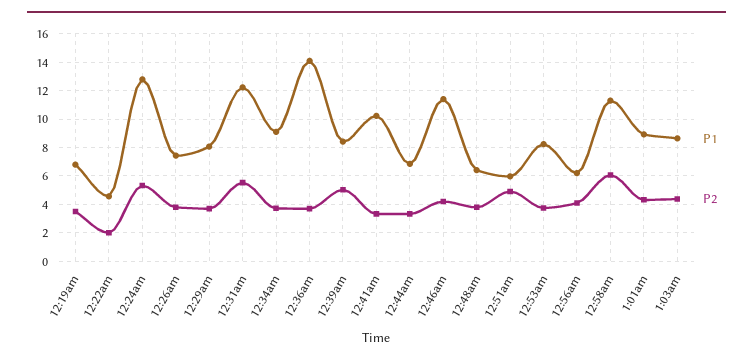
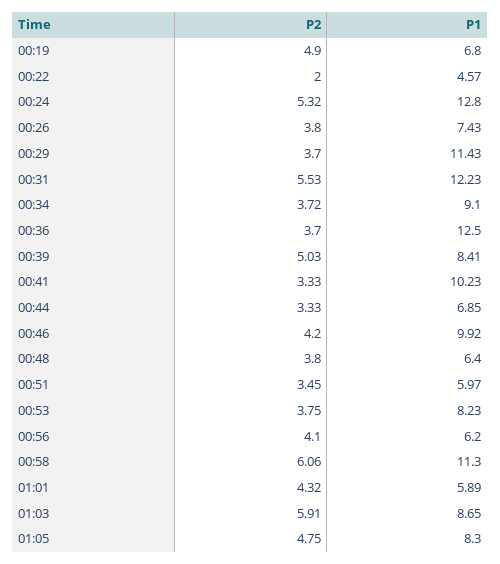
  {
    "P1": {
      "12:19am": 6.8,
      "12:22am": 4.57,
      "12:24am": 12.8,
      "12:26am": 7.43,
-     "12:29am": 8,
+     "12:29am": 11.43,
      "12:31am": 12.23,
      "12:34am": 9.1,
-     "12:36am": 14,
+     "12:36am": 12.5,
      "12:39am": 8.41,
      "12:41am": 10.23,
      "12:44am": 6.85,
-     "12:46am": 11.5,
+     "12:46am": 9.92,
      "12:48am": 6.4,
      "12:51am": 5.97,
      "12:53am": 8.23,
      "12:56am": 6.2,
      "12:58am": 11.3,
-     "1:01am": 9,
+     "1:01am": 5.89,
-     "1:03am": 8.65
+     "1:03am": 8.65,
+     "01:05": 8.3
    },
    "P2": {
-     "12:19am": 3.5,
+     "12:19am": 4.9,
      "12:22am": 2,
      "12:24am": 5.32,
      "12:26am": 3.8,
      "12:29am": 3.7,
      "12:31am": 5.53,
      "12:34am": 3.72,
      "12:36am": 3.7,
      "12:39am": 5.03,
      "12:41am": 3.33,
      "12:44am": 3.33,
      "12:46am": 4.2,
      "12:48am": 3.8,
-     "12:51am": 5,
+     "12:51am": 3.45,
      "12:53am": 3.75,
      "12:56am": 4.1,
      "12:58am": 6.06,
      "1:01am": 4.32,
-     "1:03am": 4.5
+     "1:03am": 5.91,
+     "01:05": 4.75
    }
  }

